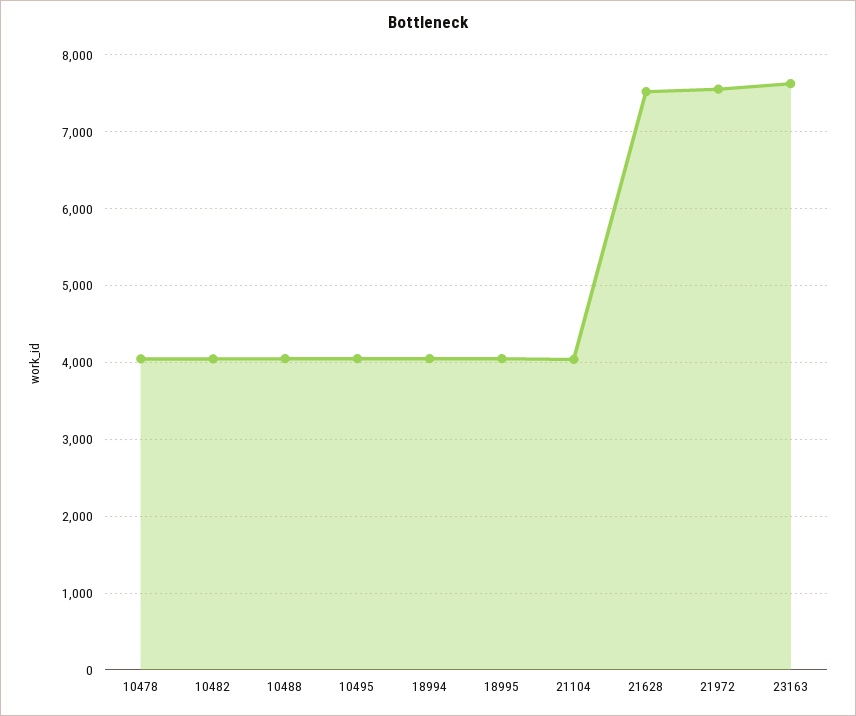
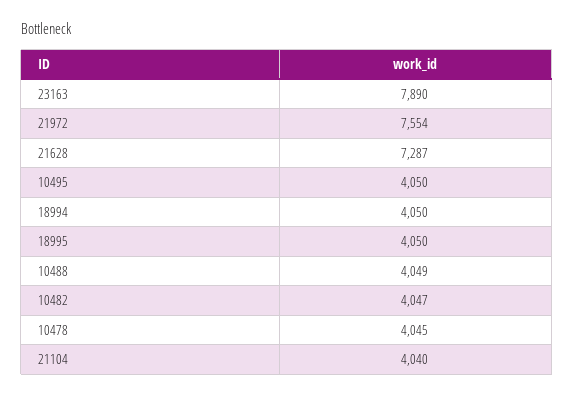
  {
    "10478": 4045,
    "10482": 4047,
    "10488": 4049,
    "10495": 4050,
    "18994": 4050,
    "18995": 4050,
    "21104": 4040,
-   "21628": 7500,
+   "21628": 7287,
    "21972": 7554,
-   "23163": 7600
+   "23163": 7890
  }

